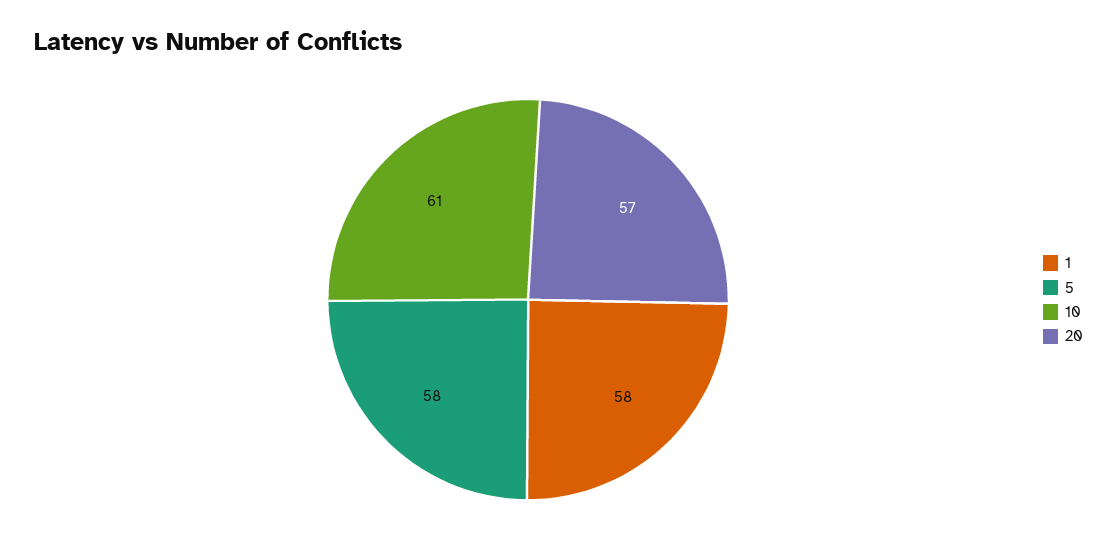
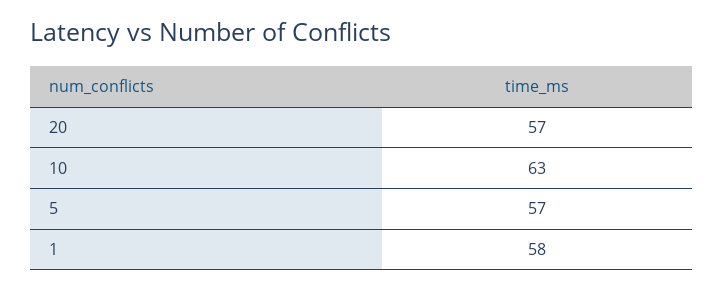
  {
    "1": 58,
-   "5": 58,
+   "5": 57,
-   "10": 61,
+   "10": 63,
    "20": 57
  }

